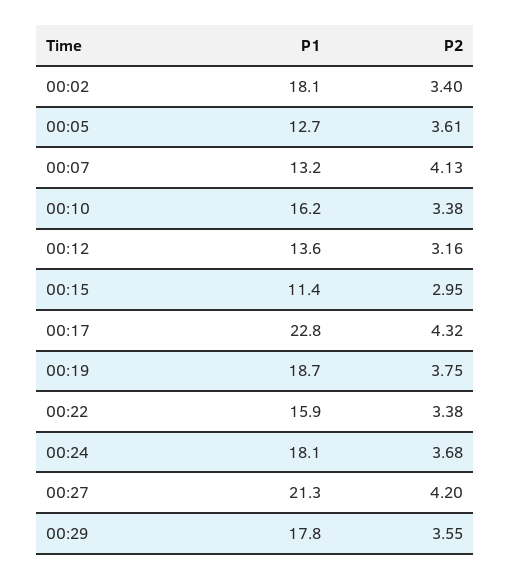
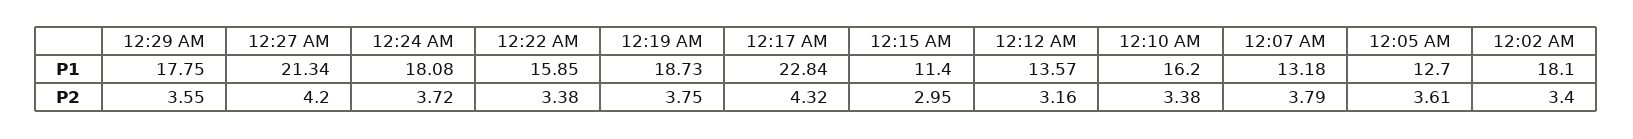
  {
    "P1": {
      "00:02": 18.1,
      "00:05": 12.7,
      "00:07": 13.18,
      "00:10": 16.2,
      "00:12": 13.57,
      "00:15": 11.4,
      "00:17": 22.84,
      "00:19": 18.73,
      "00:22": 15.85,
      "00:24": 18.08,
      "00:27": 21.34,
      "00:29": 17.75
    },
    "P2": {
      "00:02": 3.4,
      "00:05": 3.61,
-     "00:07": 4.13,
+     "00:07": 3.79,
      "00:10": 3.38,
      "00:12": 3.16,
      "00:15": 2.95,
      "00:17": 4.32,
      "00:19": 3.75,
      "00:22": 3.38,
-     "00:24": 3.68,
+     "00:24": 3.72,
      "00:27": 4.2,
      "00:29": 3.55
    }
  }

